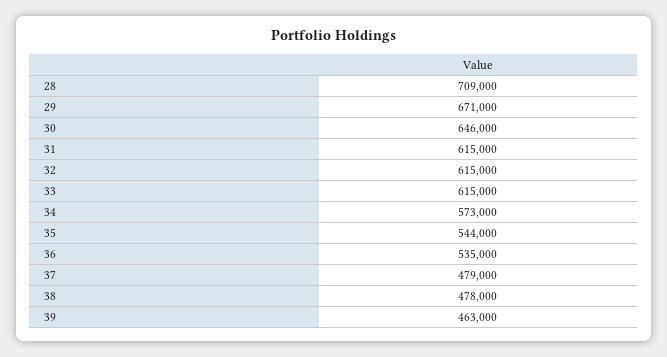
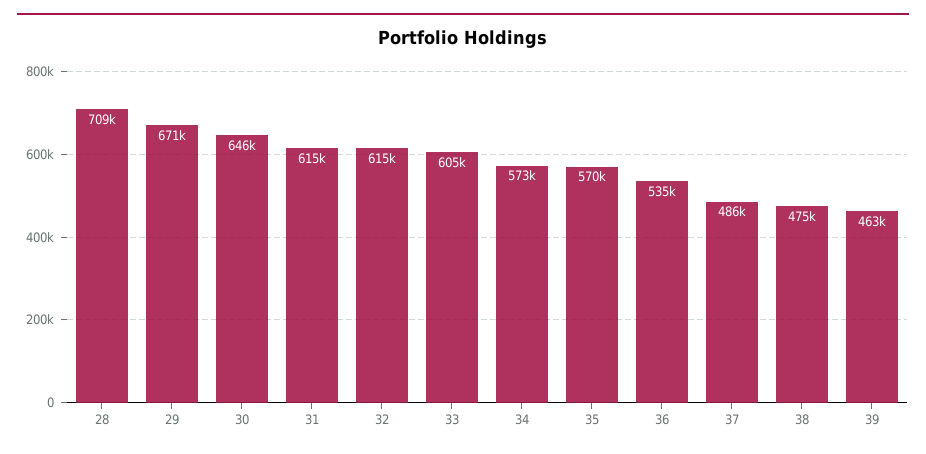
  {
    "28": 709000,
    "29": 671000,
    "30": 646000,
    "31": 615000,
    "32": 615000,
-   "33": 615000,
+   "33": 605000,
    "34": 573000,
-   "35": 544000,
+   "35": 570000,
    "36": 535000,
-   "37": 479000,
+   "37": 486000,
-   "38": 478000,
+   "38": 475000,
    "39": 463000
  }

